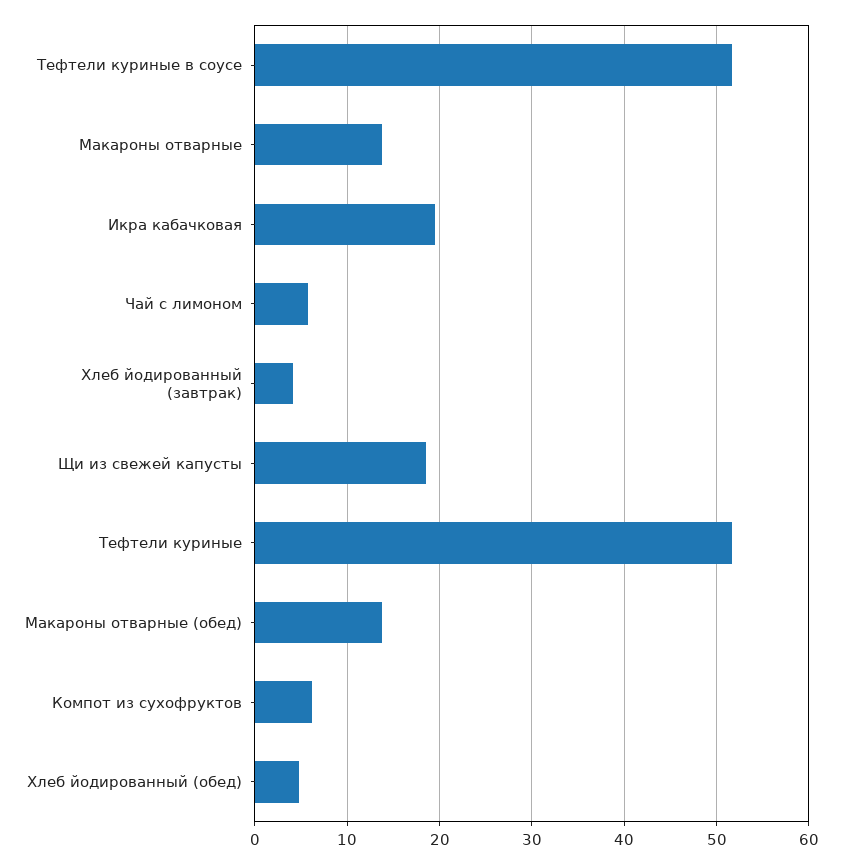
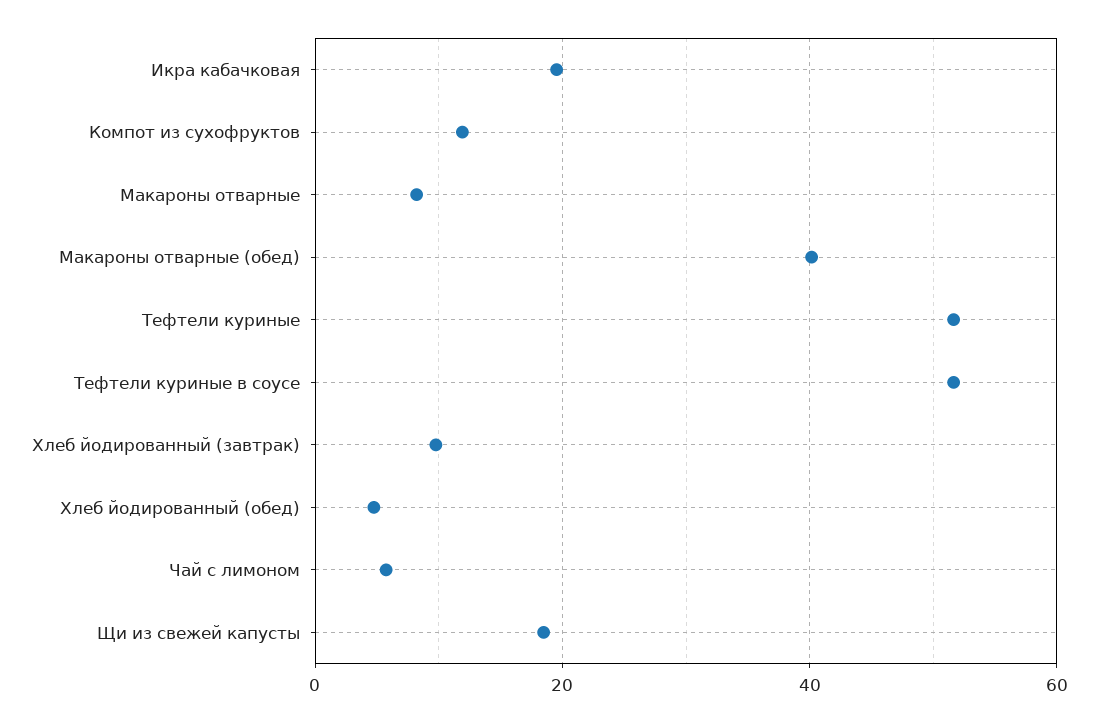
  {
    "Тефтели куриные в соусе": 52,
-   "Макароны отварные": 14,
+   "Макароны отварные": 8,
    "Икра кабачковая": 20,
    "Чай с лимоном": 6,
-   "Хлеб йодированный (завтрак)": 4,
+   "Хлеб йодированный (завтрак)": 10,
    "Щи из свежей капусты": 18,
    "Тефтели куриные": 52,
-   "Макароны отварные (обед)": 14,
+   "Макароны отварные (обед)": 40,
-   "Компот из сухофруктов": 6,
+   "Компот из сухофруктов": 12,
    "Хлеб йодированный (обед)": 5
  }

